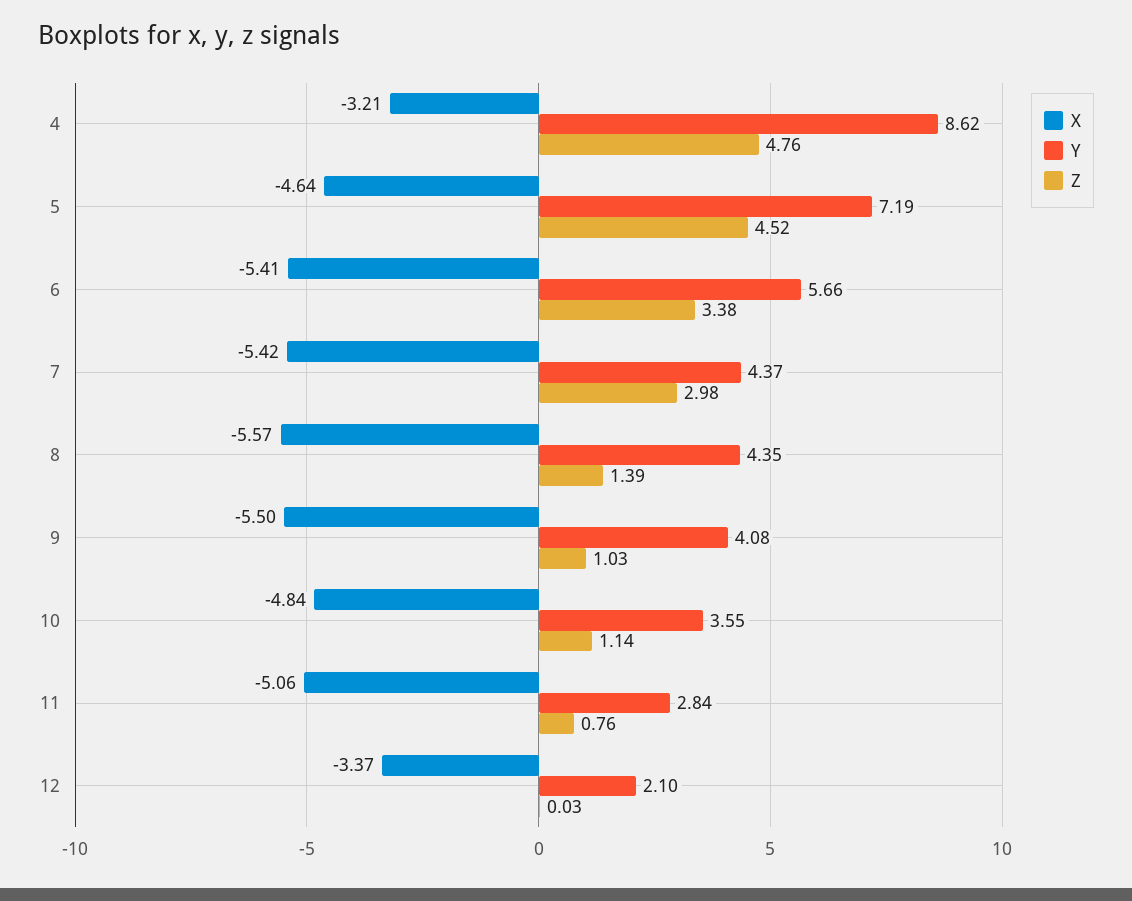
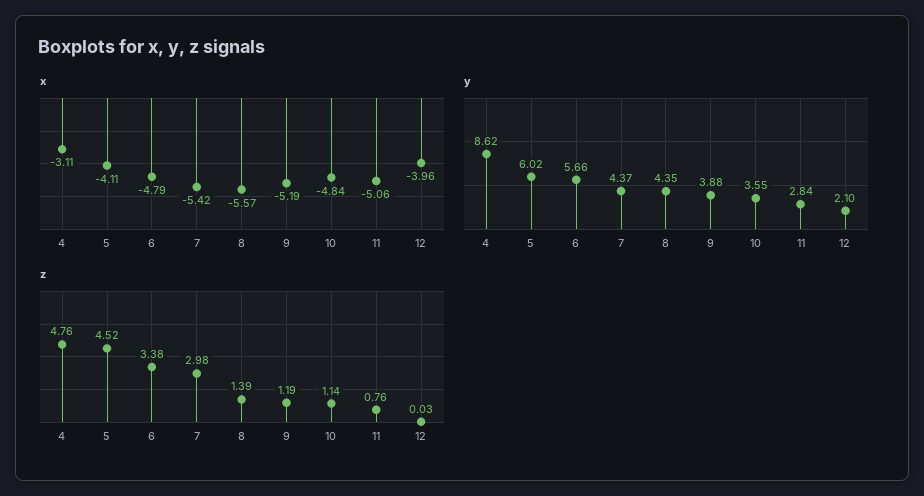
  {
    "X": {
-     "4": -3.21,
+     "4": -3.11,
-     "5": -4.64,
+     "5": -4.11,
-     "6": -5.41,
+     "6": -4.79,
      "7": -5.42,
      "8": -5.57,
-     "9": -5.5,
+     "9": -5.19,
      "10": -4.84,
      "11": -5.06,
-     "12": -3.37
+     "12": -3.96
    },
    "Y": {
      "4": 8.62,
-     "5": 7.19,
+     "5": 6.02,
      "6": 5.66,
      "7": 4.37,
      "8": 4.35,
-     "9": 4.08,
+     "9": 3.88,
      "10": 3.55,
      "11": 2.84,
      "12": 2.1
    },
    "Z": {
      "4": 4.76,
      "5": 4.52,
      "6": 3.38,
      "7": 2.98,
      "8": 1.39,
-     "9": 1.03,
+     "9": 1.19,
      "10": 1.14,
      "11": 0.76,
      "12": 0.03
    }
  }

